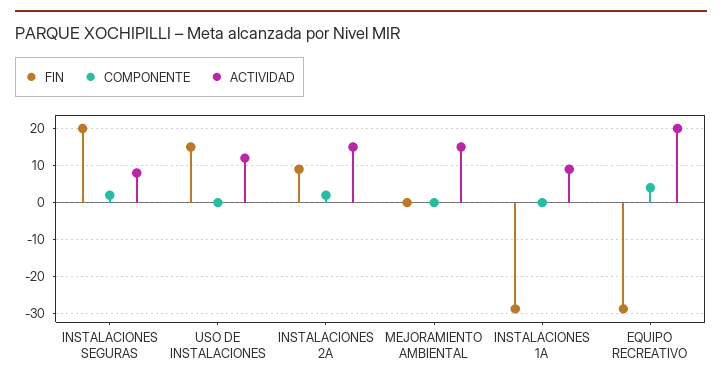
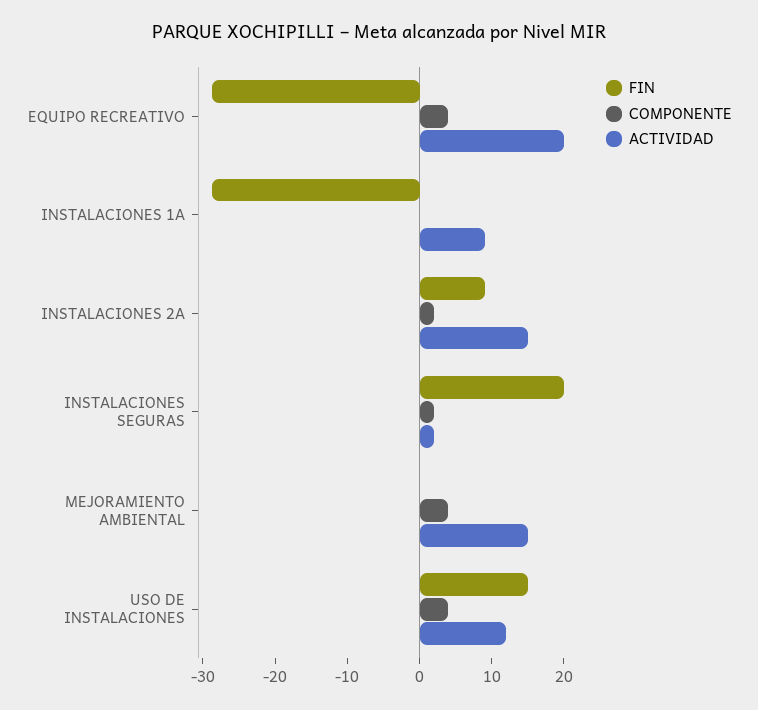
  {
    "FIN": {
      "INSTALACIONES SEGURAS": 20,
      "USO DE INSTALACIONES": 16,
      "INSTALACIONES 2A": 10,
      "MEJORAMIENTO AMBIENTAL": 0,
      "INSTALACIONES 1A": -28,
      "EQUIPO RECREATIVO": -28
    },
    "COMPONENTE": {
      "INSTALACIONES SEGURAS": 2,
-     "USO DE INSTALACIONES": 0,
+     "USO DE INSTALACIONES": 4,
      "INSTALACIONES 2A": 2,
-     "MEJORAMIENTO AMBIENTAL": 0,
+     "MEJORAMIENTO AMBIENTAL": 4,
      "INSTALACIONES 1A": 0,
      "EQUIPO RECREATIVO": 4
    },
    "ACTIVIDAD": {
-     "INSTALACIONES SEGURAS": 8,
+     "INSTALACIONES SEGURAS": 2,
      "USO DE INSTALACIONES": 12,
      "INSTALACIONES 2A": 16,
      "MEJORAMIENTO AMBIENTAL": 16,
      "INSTALACIONES 1A": 10,
      "EQUIPO RECREATIVO": 20
    }
  }

